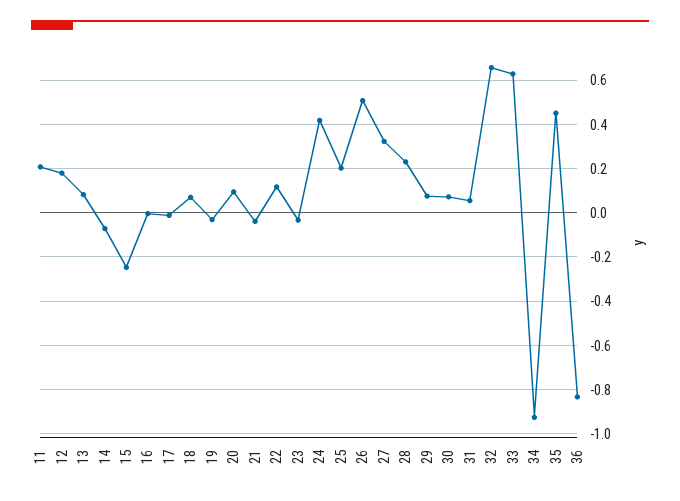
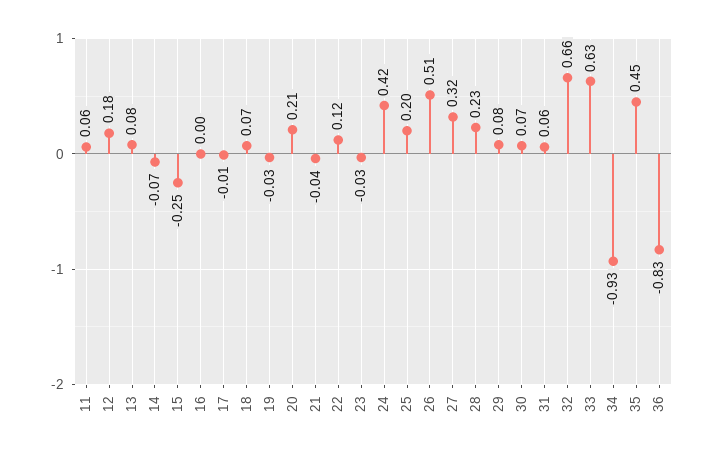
  {
-   "11": 0.2,
+   "11": 0.06,
    "12": 0.18,
    "13": 0.08,
    "14": -0.07,
    "15": -0.25,
    "16": 0,
    "17": -0.01,
    "18": 0.07,
    "19": -0.03,
-   "20": 0.1,
+   "20": 0.21,
    "21": -0.04,
    "22": 0.12,
    "23": -0.03,
    "24": 0.42,
    "25": 0.2,
    "26": 0.51,
    "27": 0.32,
    "28": 0.23,
    "29": 0.08,
    "30": 0.07,
    "31": 0.06,
    "32": 0.66,
    "33": 0.63,
    "34": -0.93,
    "35": 0.45,
    "36": -0.83
  }

